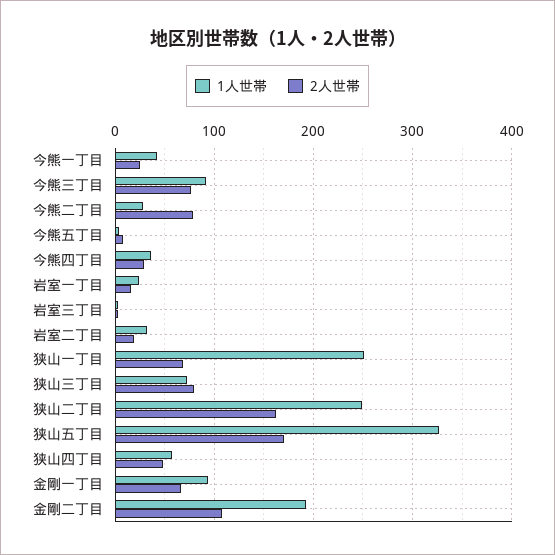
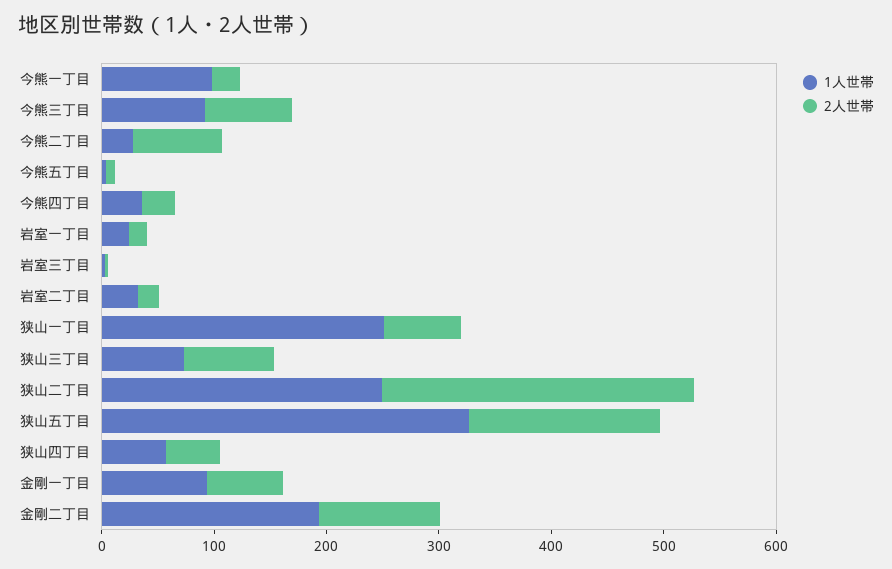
  {
    "1人世帯": {
-     "今熊一丁目": 40,
+     "今熊一丁目": 100,
      "今熊三丁目": 90,
      "今熊二丁目": 30,
      "今熊五丁目": 0,
      "今熊四丁目": 40,
      "岩室一丁目": 20,
      "岩室三丁目": 0,
      "岩室二丁目": 30,
      "狭山一丁目": 250,
      "狭山三丁目": 70,
      "狭山二丁目": 250,
      "狭山五丁目": 330,
      "狭山四丁目": 60,
      "金剛一丁目": 90,
      "金剛二丁目": 190
    },
    "2人世帯": {
      "今熊一丁目": 30,
      "今熊三丁目": 80,
      "今熊二丁目": 80,
      "今熊五丁目": 10,
      "今熊四丁目": 30,
      "岩室一丁目": 20,
      "岩室三丁目": 0,
      "岩室二丁目": 20,
      "狭山一丁目": 70,
      "狭山三丁目": 80,
-     "狭山二丁目": 160,
+     "狭山二丁目": 280,
      "狭山五丁目": 170,
      "狭山四丁目": 50,
      "金剛一丁目": 70,
      "金剛二丁目": 110
    }
  }

